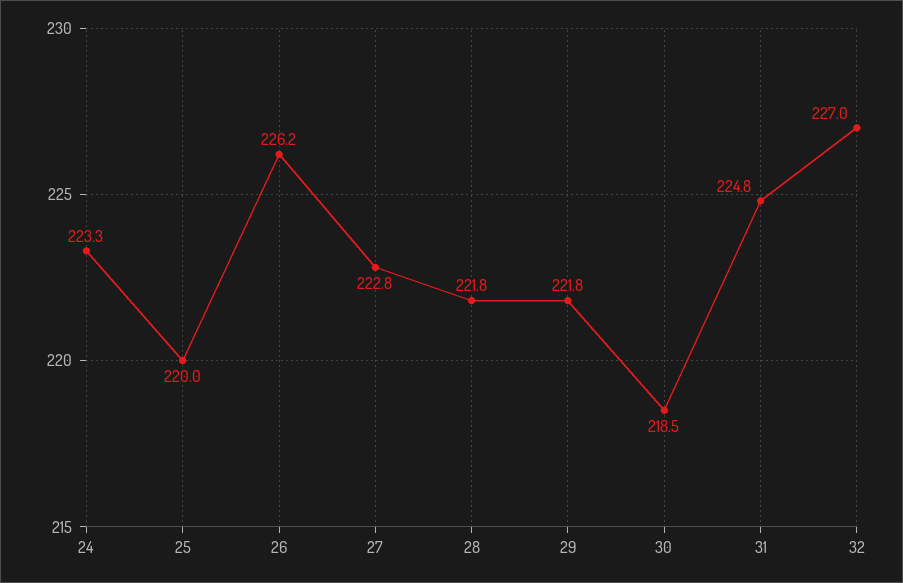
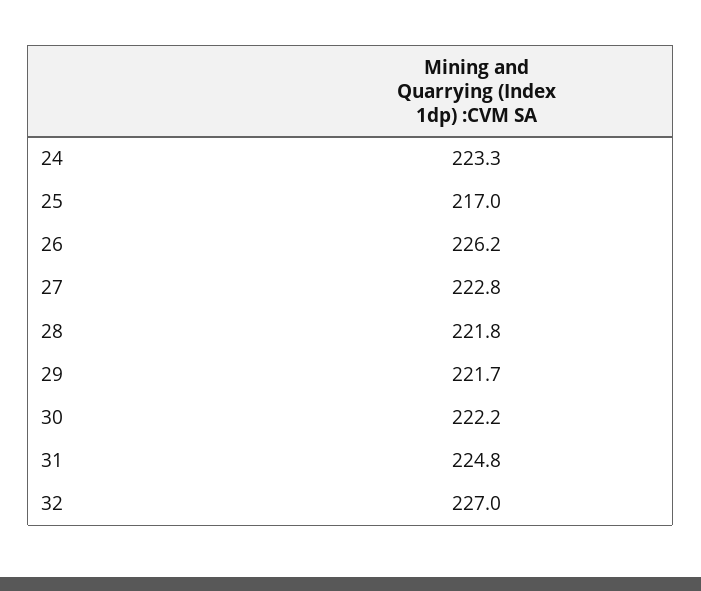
  {
    "24": 223.3,
-   "25": 220,
+   "25": 217,
    "26": 226.2,
    "27": 222.8,
    "28": 221.8,
-   "29": 221.8,
+   "29": 221.7,
-   "30": 218.5,
+   "30": 222.2,
    "31": 224.8,
    "32": 227
  }

